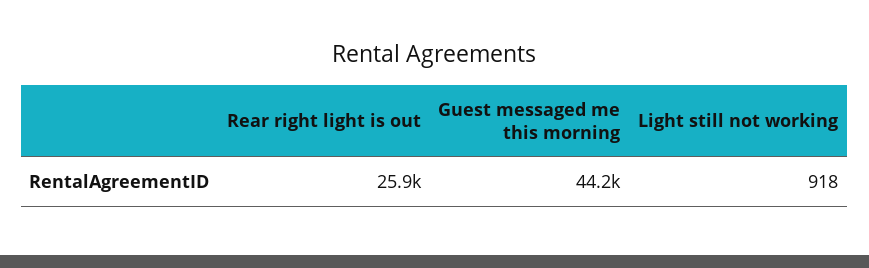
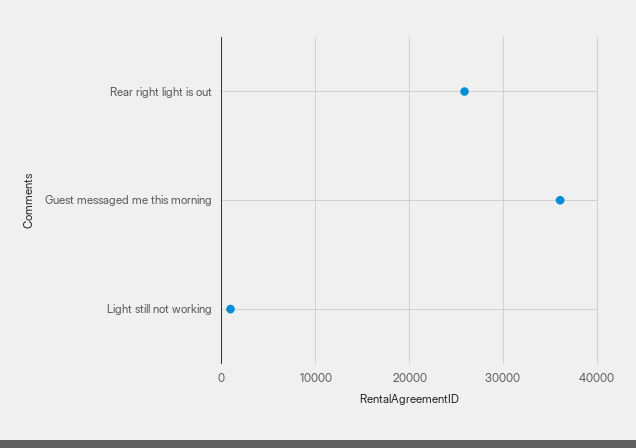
  {
    "Rear right light is out": 25900,
-   "Guest messaged me this morning": 44200,
+   "Guest messaged me this morning": 36000,
    "Light still not working": 918
  }

